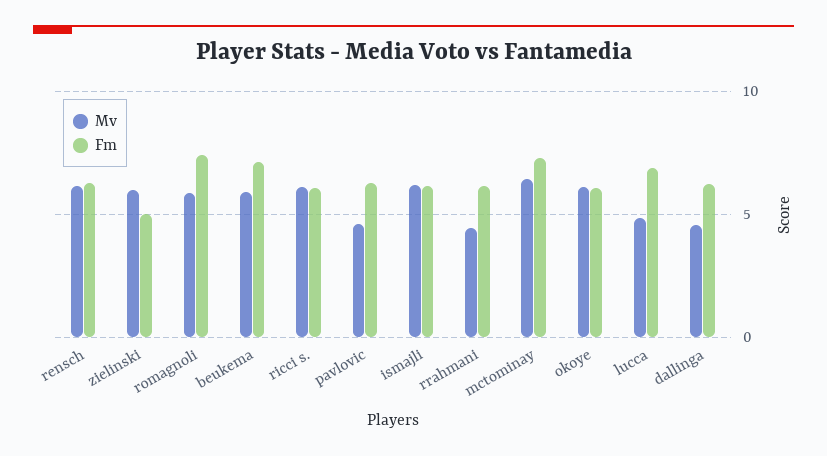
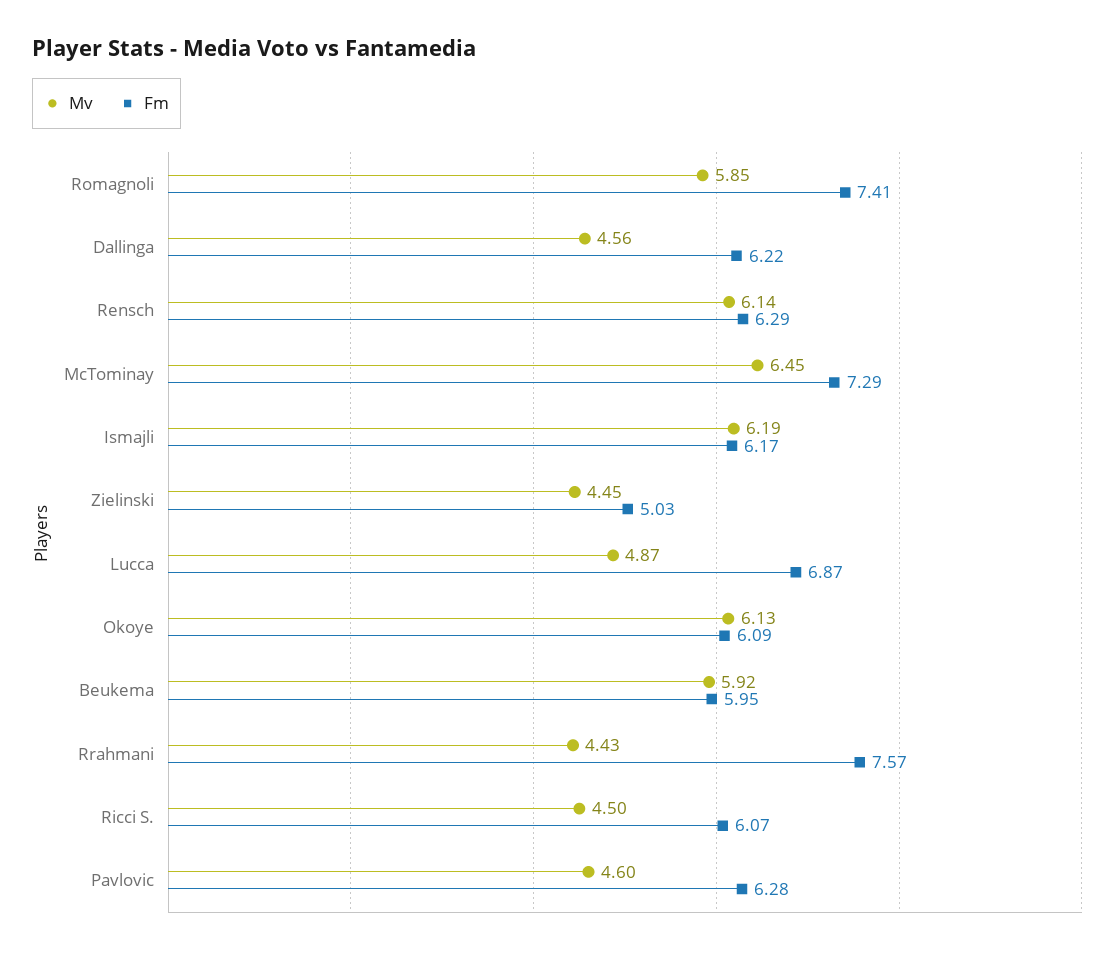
  {
    "Mv": {
      "rensch": 6.14,
-     "zielinski": 6,
+     "zielinski": 4.45,
      "romagnoli": 5.85,
      "beukema": 5.92,
-     "ricci s.": 6,
+     "ricci s.": 4.5,
      "pavlovic": 4.6,
      "ismajli": 6.19,
      "rrahmani": 4.43,
      "mctominay": 6.45,
      "okoye": 6.13,
      "lucca": 4.87,
      "dallinga": 4.56
    },
    "Fm": {
      "rensch": 6.29,
      "zielinski": 5.03,
      "romagnoli": 7.41,
-     "beukema": 7,
+     "beukema": 5.95,
      "ricci s.": 6.07,
      "pavlovic": 6.28,
      "ismajli": 6.17,
-     "rrahmani": 6,
+     "rrahmani": 7.57,
      "mctominay": 7.29,
      "okoye": 6.09,
      "lucca": 6.87,
      "dallinga": 6.22
    }
  }

